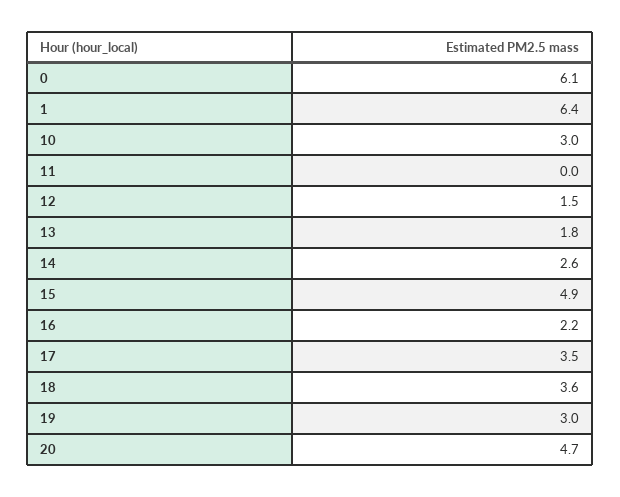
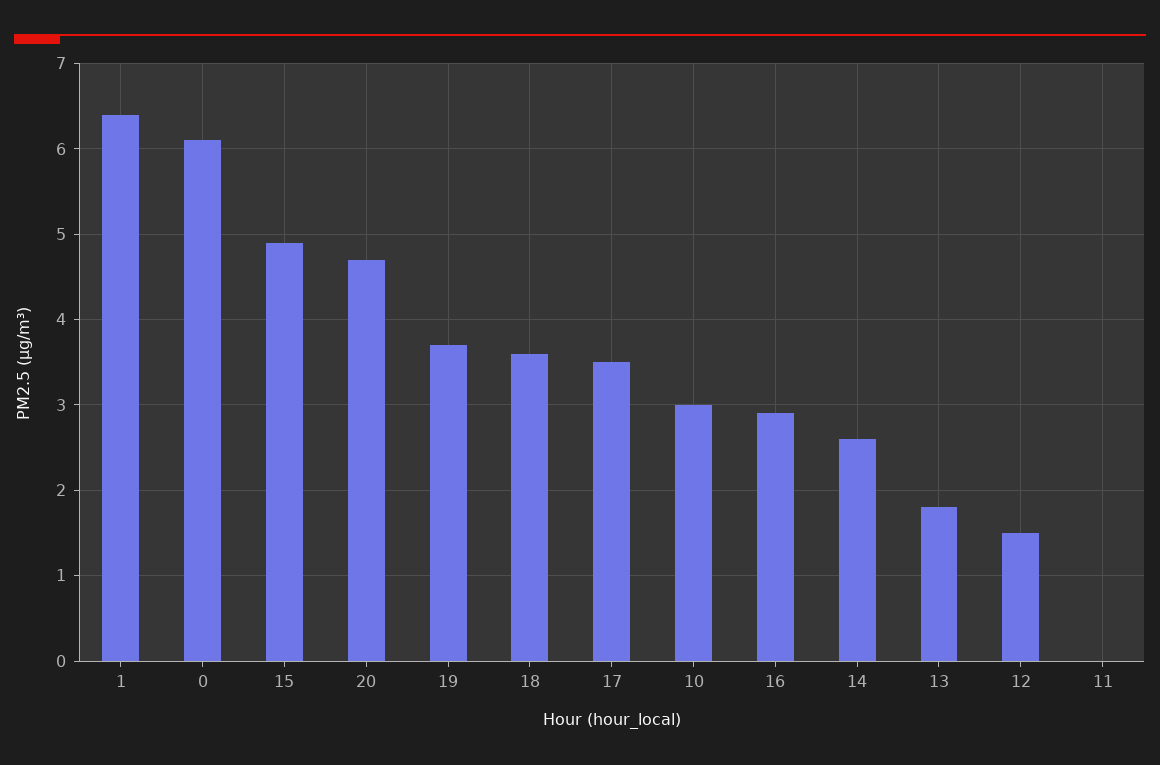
  {
    "0": 6.1,
    "1": 6.4,
    "10": 3,
    "11": 0,
    "12": 1.5,
    "13": 1.8,
    "14": 2.6,
    "15": 4.9,
-   "16": 2.2,
+   "16": 2.9,
    "17": 3.5,
    "18": 3.6,
-   "19": 3,
+   "19": 3.7,
    "20": 4.7
  }

